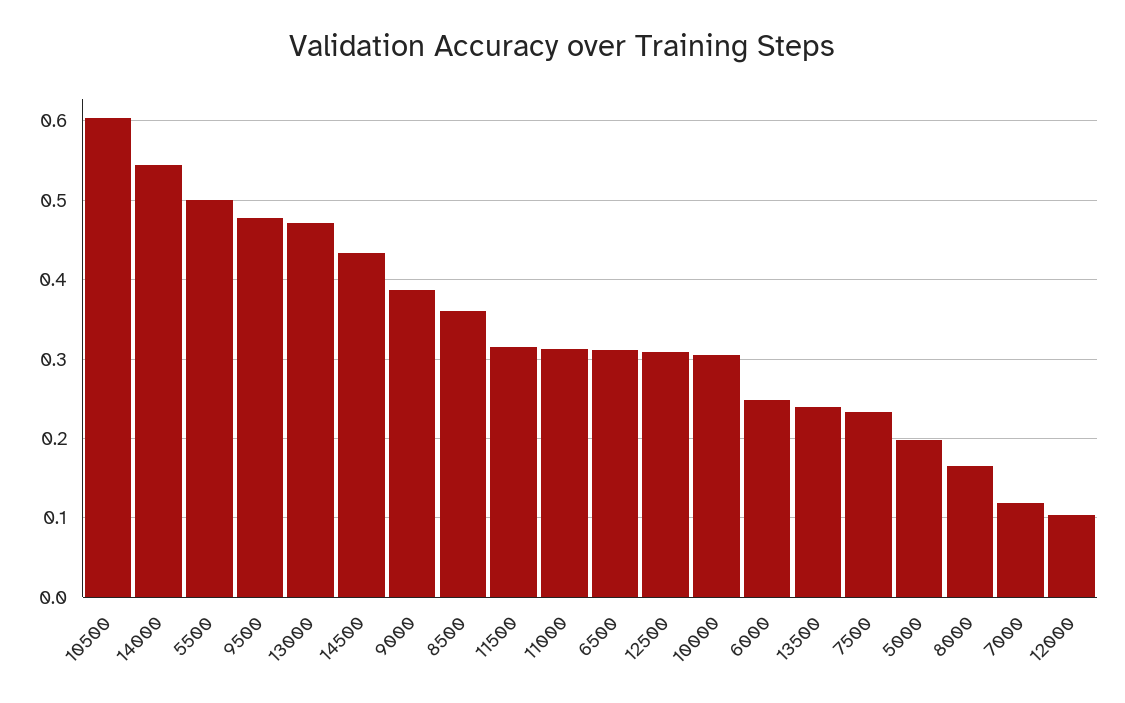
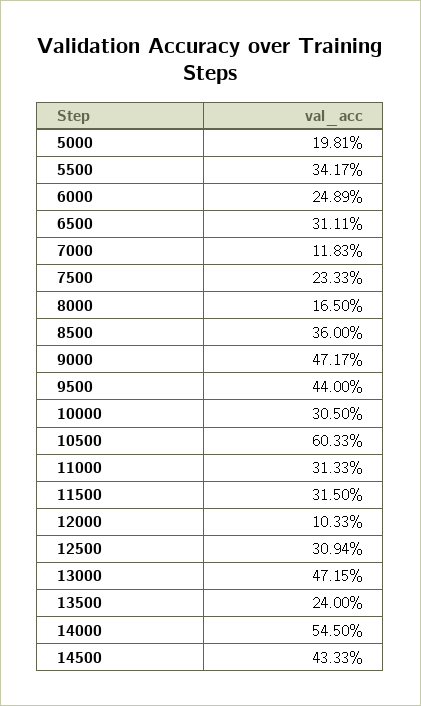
  {
    "10500": 0.6033,
    "14000": 0.545,
-   "5500": 0.5,
+   "5500": 0.3417,
-   "9500": 0.48,
+   "9500": 0.44,
    "13000": 0.4715,
    "14500": 0.4333,
-   "9000": 0.39,
+   "9000": 0.4717,
    "8500": 0.36,
    "11500": 0.315,
    "11000": 0.3133,
    "6500": 0.3111,
    "12500": 0.3094,
    "10000": 0.305,
    "6000": 0.2489,
    "13500": 0.24,
    "7500": 0.2333,
    "5000": 0.1981,
    "8000": 0.165,
    "7000": 0.1183,
    "12000": 0.1033
  }

